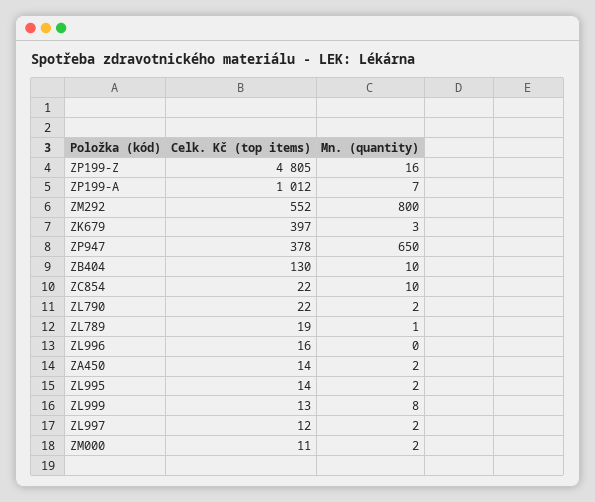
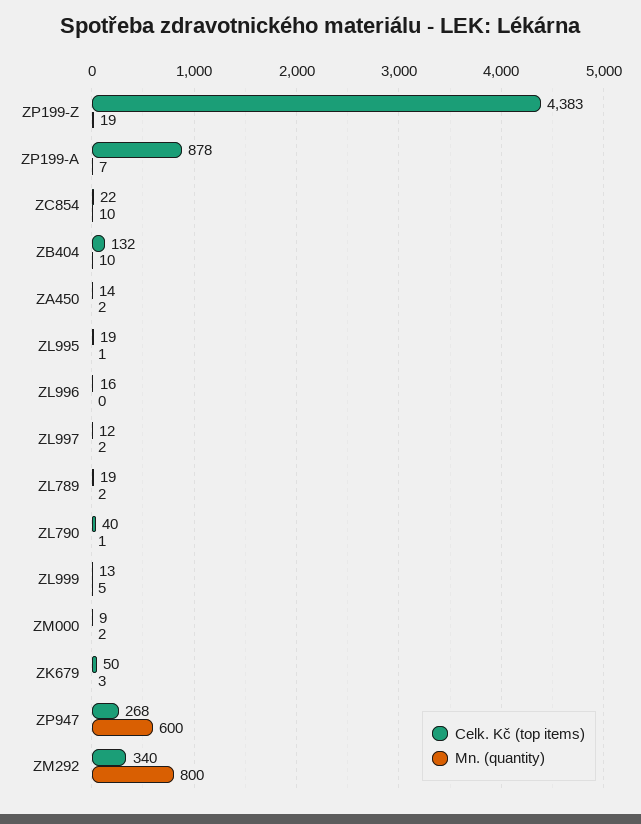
  {
    "Celk. Kč (top items)": {
-     "ZP199-Z": 4805,
+     "ZP199-Z": 4383,
-     "ZP199-A": 1012,
+     "ZP199-A": 878,
-     "ZM292": 552,
+     "ZM292": 340,
-     "ZK679": 397,
+     "ZK679": 50,
-     "ZP947": 378,
+     "ZP947": 268,
-     "ZB404": 130,
+     "ZB404": 132,
      "ZC854": 22,
-     "ZL790": 22,
+     "ZL790": 40,
      "ZL789": 19,
      "ZL996": 16,
      "ZA450": 14,
-     "ZL995": 14,
+     "ZL995": 19,
      "ZL999": 13,
      "ZL997": 12,
-     "ZM000": 11
+     "ZM000": 9
    },
    "Mn. (quantity)": {
-     "ZP199-Z": 16,
+     "ZP199-Z": 19,
      "ZP199-A": 7,
      "ZM292": 800,
      "ZK679": 3,
-     "ZP947": 650,
+     "ZP947": 600,
      "ZB404": 10,
      "ZC854": 10,
-     "ZL790": 2,
+     "ZL790": 1,
-     "ZL789": 1,
+     "ZL789": 2,
      "ZL996": 0,
      "ZA450": 2,
-     "ZL995": 2,
+     "ZL995": 1,
-     "ZL999": 8,
+     "ZL999": 5,
      "ZL997": 2,
      "ZM000": 2
    }
  }

